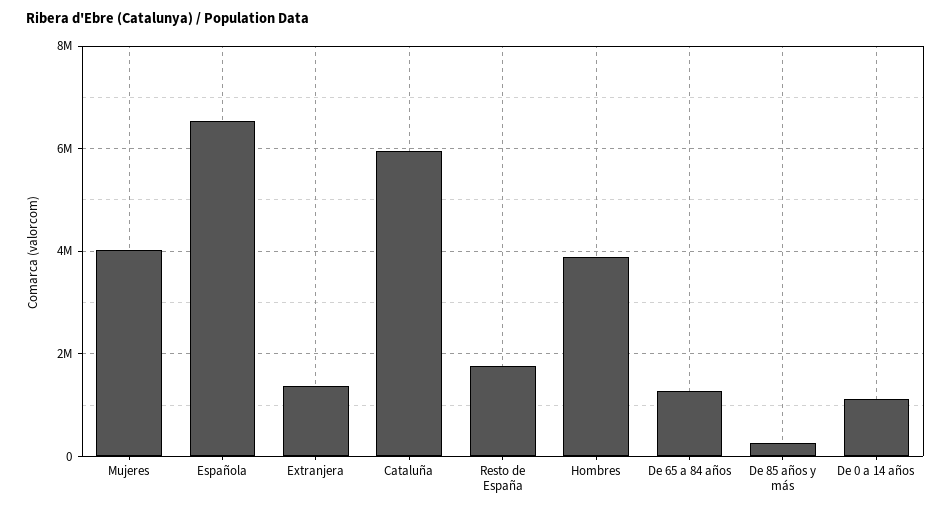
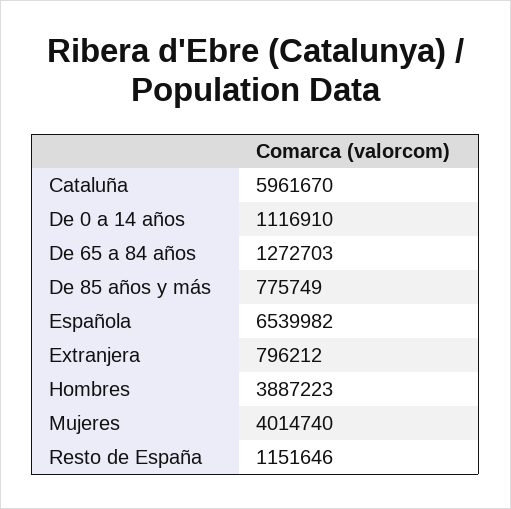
  {
    "Mujeres": 4014740,
    "Española": 6539982,
-   "Extranjera": 1400000,
+   "Extranjera": 796212,
    "Cataluña": 5961670,
-   "Resto de España": 1800000,
+   "Resto de España": 1151646,
    "Hombres": 3887223,
    "De 65 a 84 años": 1272703,
-   "De 85 años y más": 200000,
+   "De 85 años y más": 775749,
    "De 0 a 14 años": 1116910
  }

